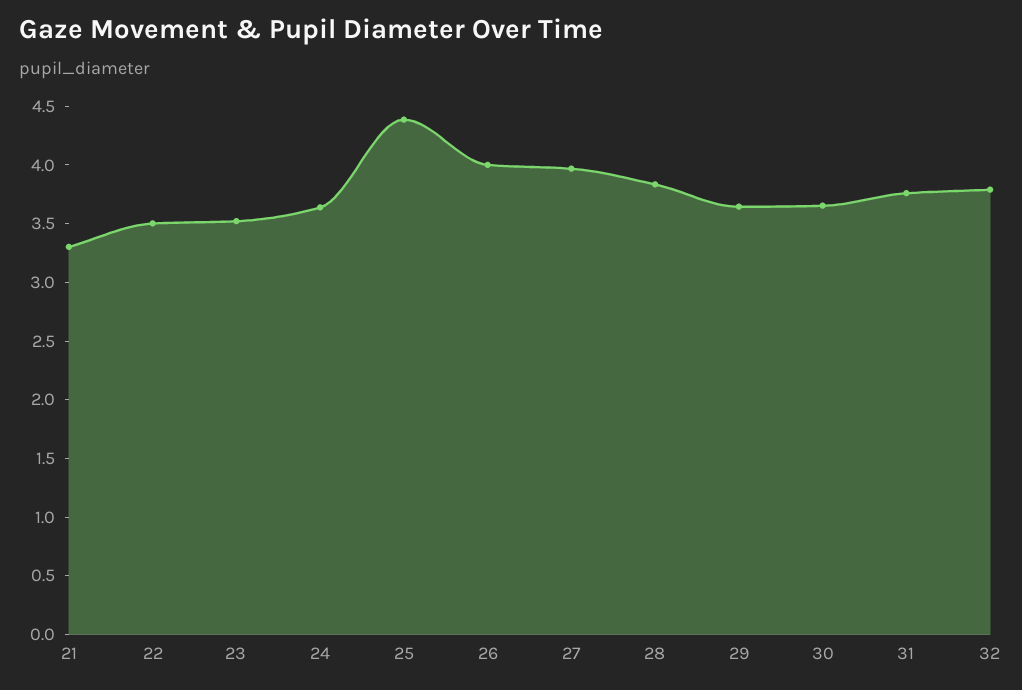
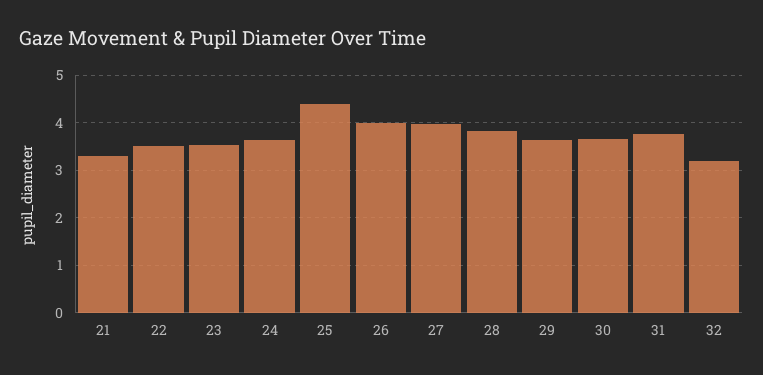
  {
    "21": 3.3,
    "22": 3.5,
    "23": 3.5,
    "24": 3.6,
    "25": 4.4,
    "26": 4,
    "27": 4,
    "28": 3.8,
    "29": 3.6,
    "30": 3.7,
    "31": 3.8,
-   "32": 3.8
+   "32": 3.2
  }

